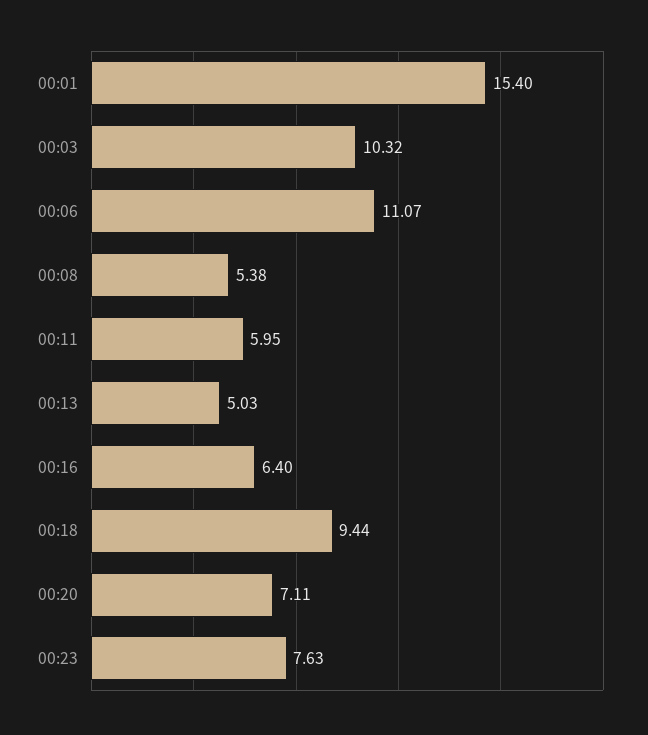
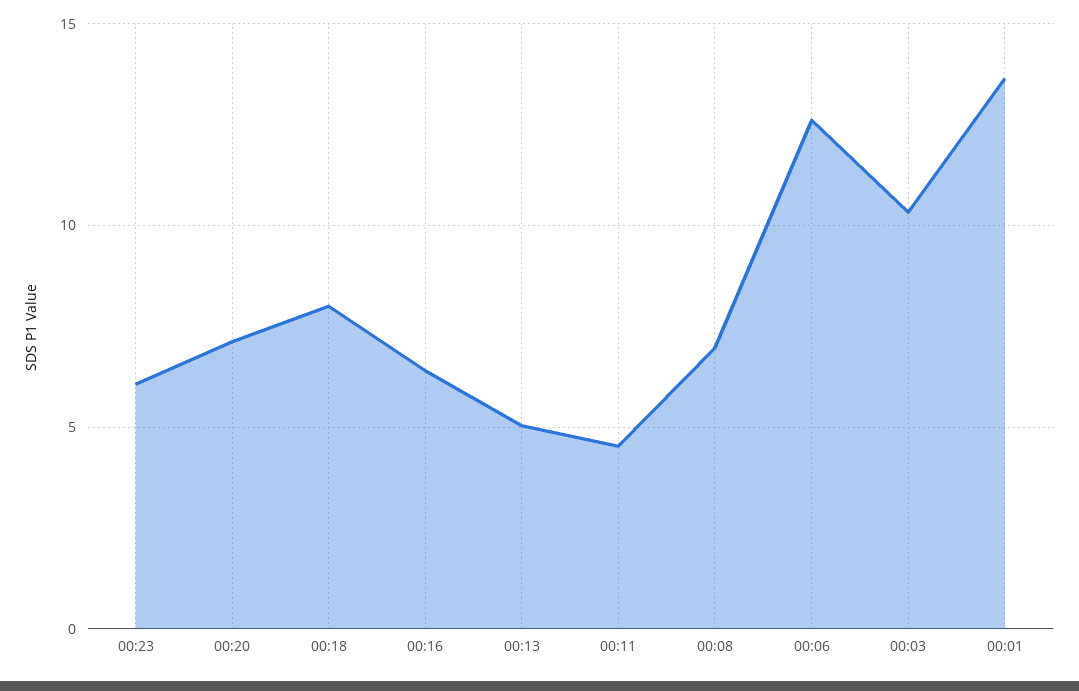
  {
-   "00:01": 15.4,
+   "00:01": 13.5,
    "00:03": 10.32,
-   "00:06": 11.07,
+   "00:06": 12.5,
-   "00:08": 5.38,
+   "00:08": 7,
-   "00:11": 5.95,
+   "00:11": 4.5,
    "00:13": 5.03,
    "00:16": 6.4,
-   "00:18": 9.44,
+   "00:18": 8,
    "00:20": 7.11,
-   "00:23": 7.63
+   "00:23": 6
  }

